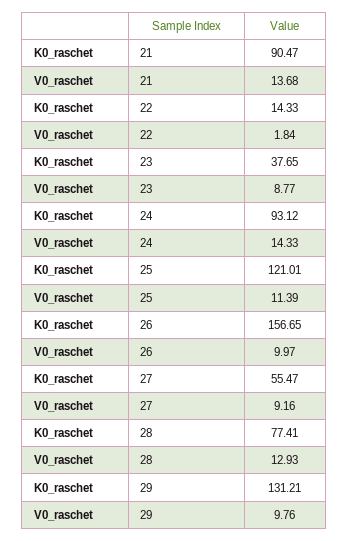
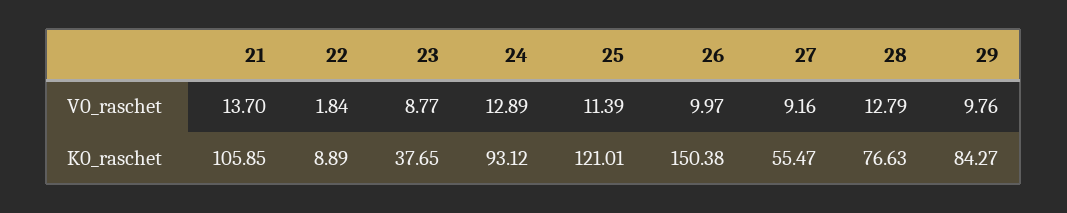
  {
    "K0_raschet": {
-     "21": 90.47,
+     "21": 105.85,
-     "22": 14.33,
+     "22": 8.89,
      "23": 37.65,
      "24": 93.12,
      "25": 121.01,
-     "26": 156.65,
+     "26": 150.38,
      "27": 55.47,
-     "28": 77.41,
+     "28": 76.63,
-     "29": 131.21
+     "29": 84.27
    },
    "V0_raschet": {
-     "21": 13.68,
+     "21": 13.7,
      "22": 1.84,
      "23": 8.77,
-     "24": 14.33,
+     "24": 12.89,
      "25": 11.39,
      "26": 9.97,
      "27": 9.16,
-     "28": 12.93,
+     "28": 12.79,
      "29": 9.76
    }
  }

